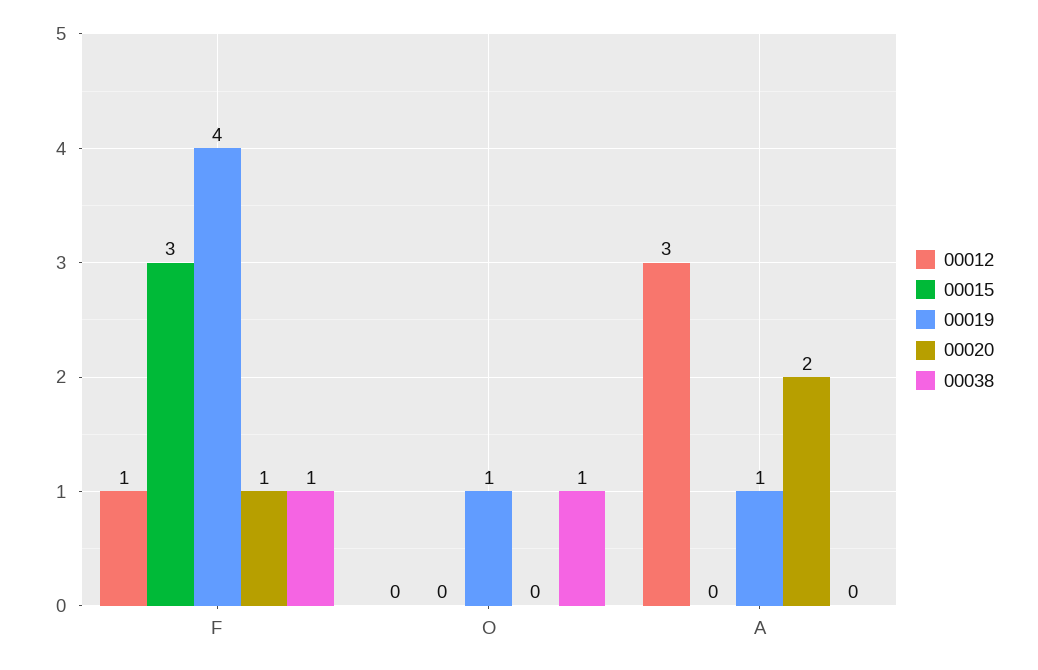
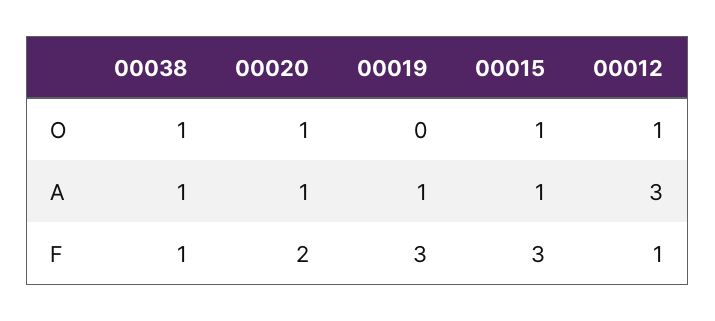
  {
    "00012": {
      "F": 1,
-     "O": 0,
+     "O": 1,
      "A": 3
    },
    "00015": {
      "F": 3,
-     "O": 0,
+     "O": 1,
-     "A": 0
+     "A": 1
    },
    "00019": {
-     "F": 4,
+     "F": 3,
-     "O": 1,
+     "O": 0,
      "A": 1
    },
    "00020": {
-     "F": 1,
+     "F": 2,
-     "O": 0,
+     "O": 1,
-     "A": 2
+     "A": 1
    },
    "00038": {
      "F": 1,
      "O": 1,
-     "A": 0
+     "A": 1
    }
  }

